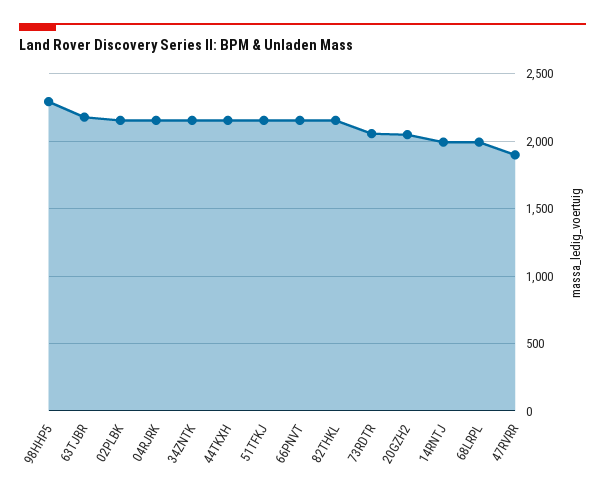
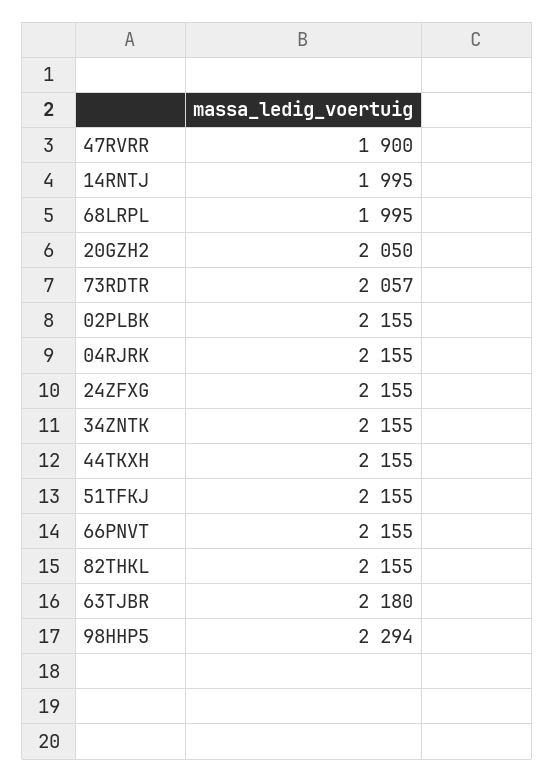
  {
    "98HHP5": 2294,
    "63TJBR": 2180,
    "02PLBK": 2155,
    "04RJRK": 2155,
    "34ZNTK": 2155,
    "44TKXH": 2155,
    "51TFKJ": 2155,
    "66PNVT": 2155,
    "82THKL": 2155,
    "73RDTR": 2057,
    "20GZH2": 2050,
    "14RNTJ": 1995,
    "68LRPL": 1995,
-   "47RVRR": 1900
+   "47RVRR": 1900,
+   "24ZFXG": 2155
  }

